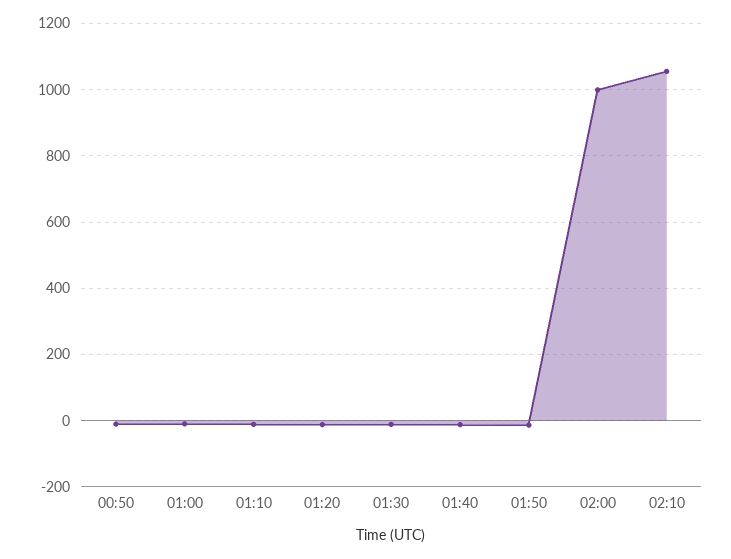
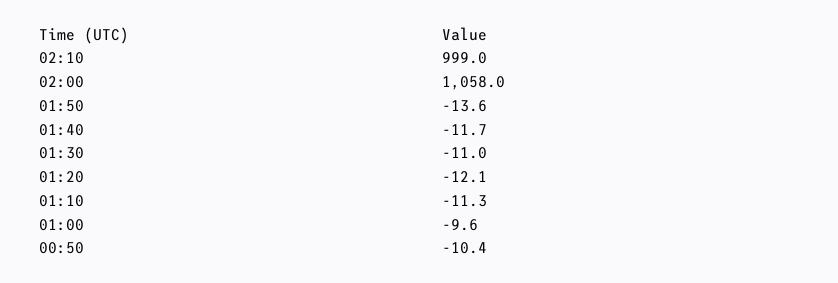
  {
    "00:50": -10.4,
    "01:00": -9.6,
    "01:10": -11.3,
    "01:20": -12.1,
    "01:30": -11,
    "01:40": -11.7,
    "01:50": -13.6,
-   "02:00": 1000,
+   "02:00": 1058,
-   "02:10": 1060
+   "02:10": 999
  }

